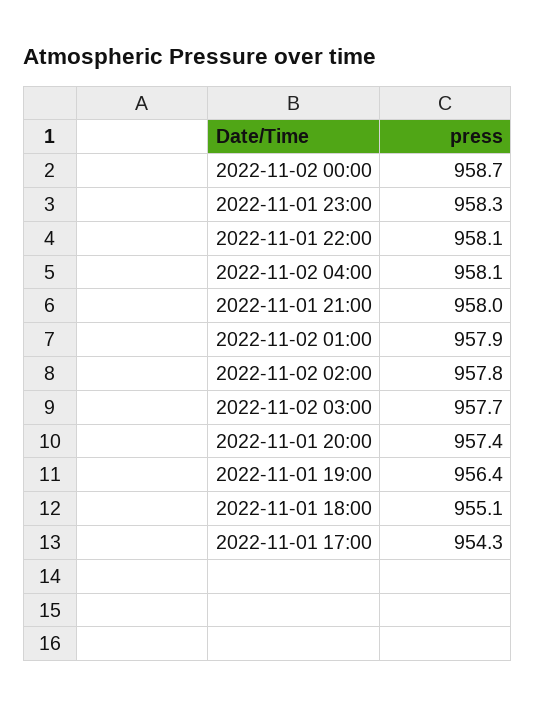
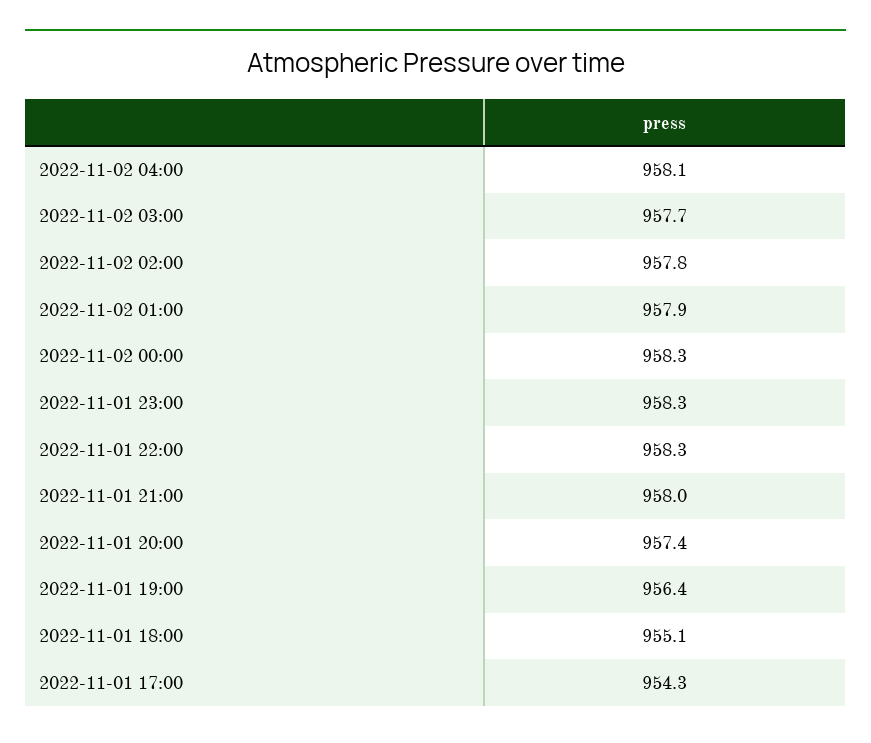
  {
-   "2022-11-02 00:00": 958.7,
+   "2022-11-02 00:00": 958.3,
    "2022-11-01 23:00": 958.3,
-   "2022-11-01 22:00": 958.1,
+   "2022-11-01 22:00": 958.3,
    "2022-11-02 04:00": 958.1,
    "2022-11-01 21:00": 958,
    "2022-11-02 01:00": 957.9,
    "2022-11-02 02:00": 957.8,
    "2022-11-02 03:00": 957.7,
    "2022-11-01 20:00": 957.4,
    "2022-11-01 19:00": 956.4,
    "2022-11-01 18:00": 955.1,
    "2022-11-01 17:00": 954.3
  }

